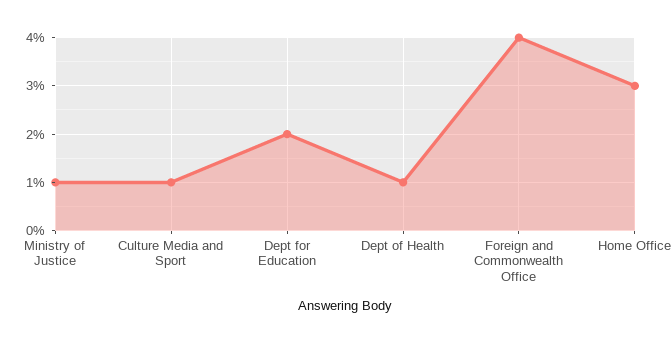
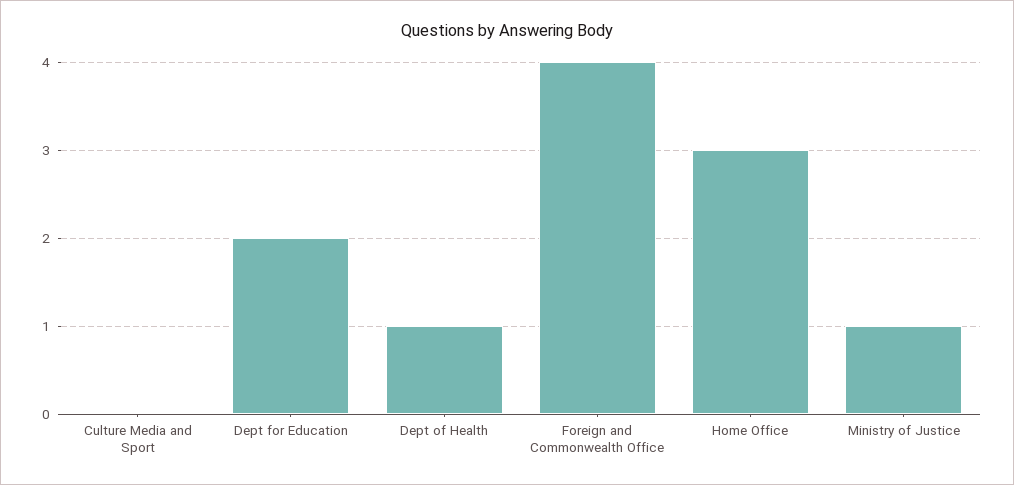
  {
    "Ministry of Justice": 1,
-   "Culture Media and Sport": 1,
+   "Culture Media and Sport": 0,
    "Dept for Education": 2,
    "Dept of Health": 1,
    "Foreign and Commonwealth Office": 4,
    "Home Office": 3
  }

